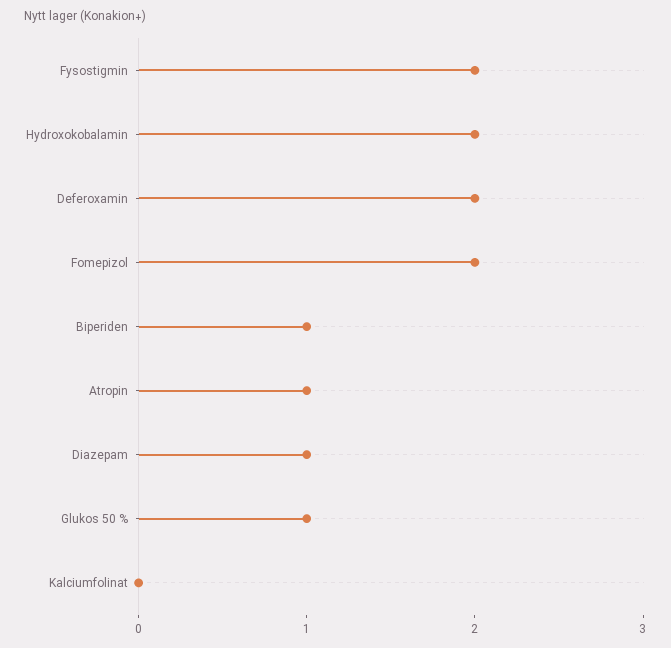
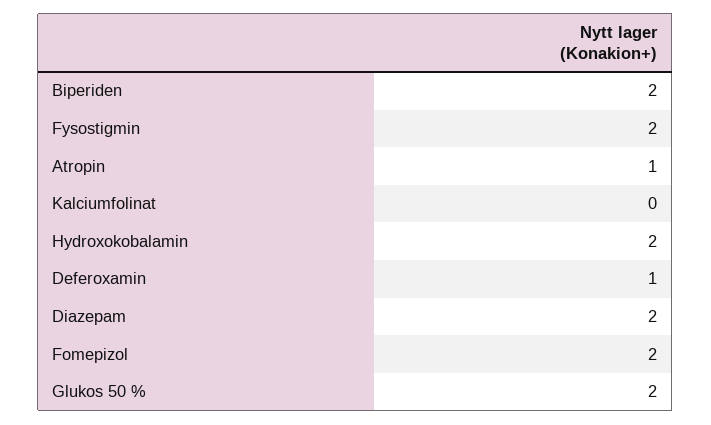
  {
    "Fysostigmin": 2,
    "Hydroxokobalamin": 2,
-   "Deferoxamin": 2,
+   "Deferoxamin": 1,
    "Fomepizol": 2,
-   "Biperiden": 1,
+   "Biperiden": 2,
    "Atropin": 1,
-   "Diazepam": 1,
+   "Diazepam": 2,
-   "Glukos 50 %": 1,
+   "Glukos 50 %": 2,
    "Kalciumfolinat": 0
  }

